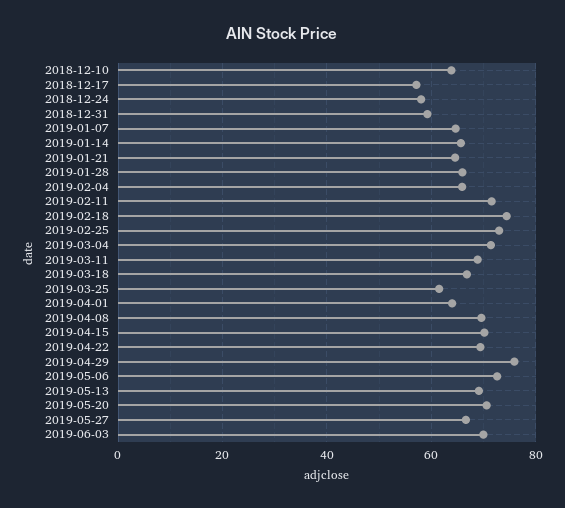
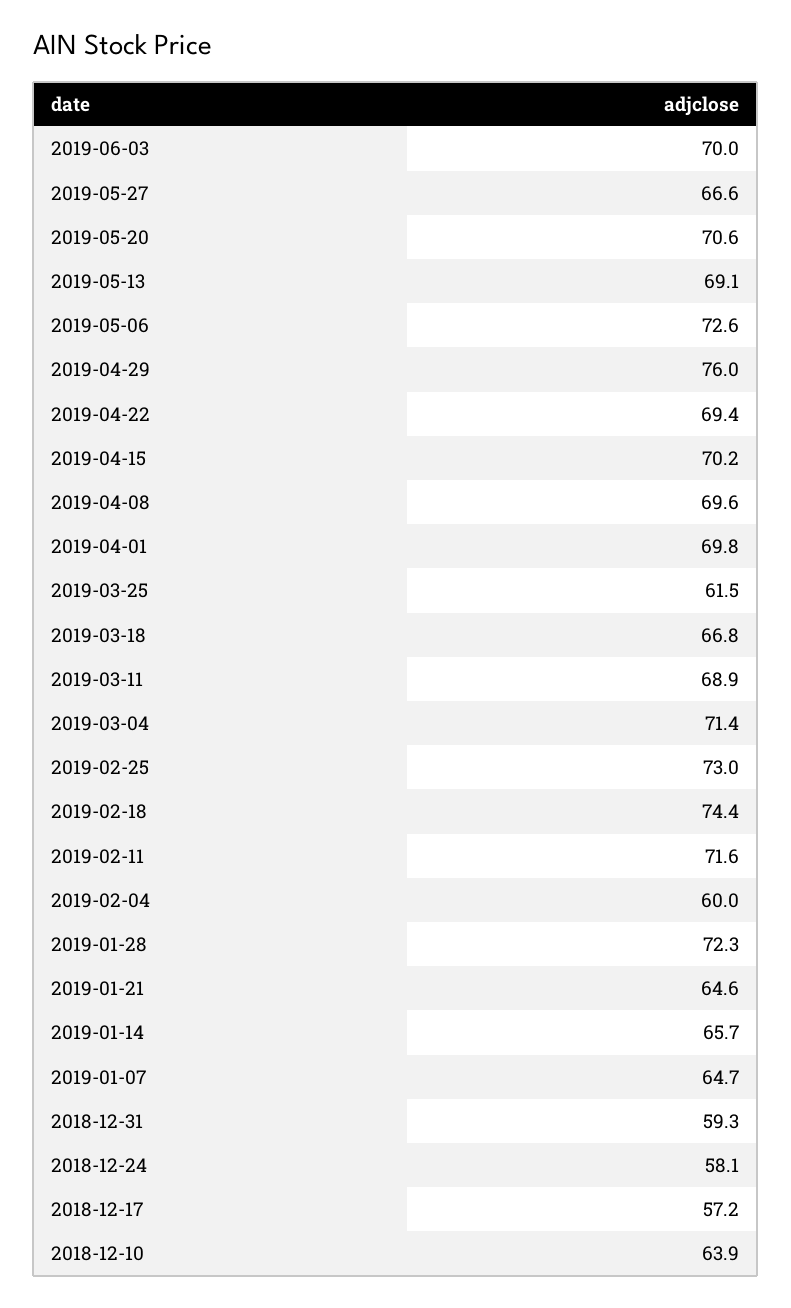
  {
    "2018-12-10": 63.9,
    "2018-12-17": 57.2,
    "2018-12-24": 58.1,
    "2018-12-31": 59.3,
    "2019-01-07": 64.7,
    "2019-01-14": 65.7,
    "2019-01-21": 64.6,
-   "2019-01-28": 66,
+   "2019-01-28": 72.3,
-   "2019-02-04": 66,
+   "2019-02-04": 60,
    "2019-02-11": 71.6,
    "2019-02-18": 74.4,
    "2019-02-25": 73,
    "2019-03-04": 71.4,
    "2019-03-11": 68.9,
    "2019-03-18": 66.8,
    "2019-03-25": 61.5,
-   "2019-04-01": 64,
+   "2019-04-01": 69.8,
    "2019-04-08": 69.6,
    "2019-04-15": 70.2,
    "2019-04-22": 69.4,
    "2019-04-29": 76,
    "2019-05-06": 72.6,
    "2019-05-13": 69.1,
    "2019-05-20": 70.6,
    "2019-05-27": 66.6,
    "2019-06-03": 70
  }

